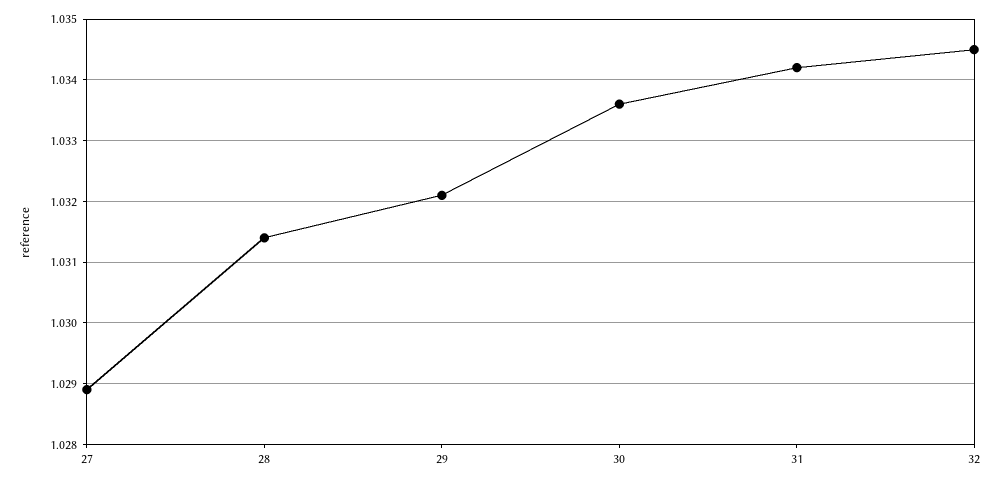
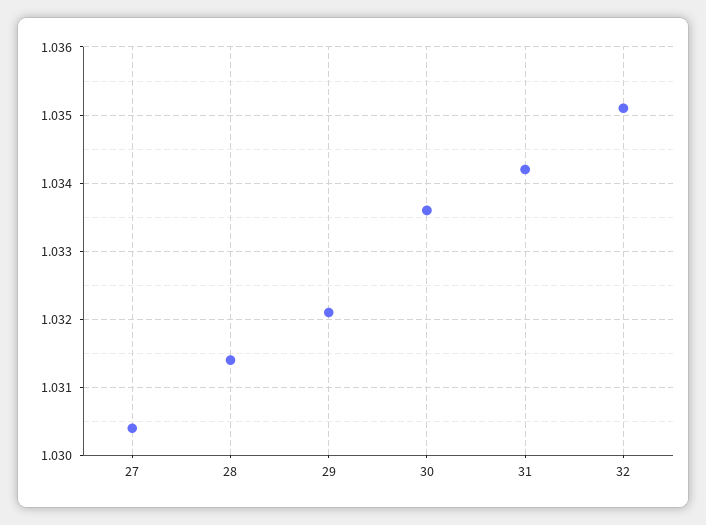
  {
-   "27": 1.0289,
+   "27": 1.0304,
    "28": 1.0314,
    "29": 1.0321,
    "30": 1.0336,
    "31": 1.0342,
-   "32": 1.0345
+   "32": 1.0351
  }

